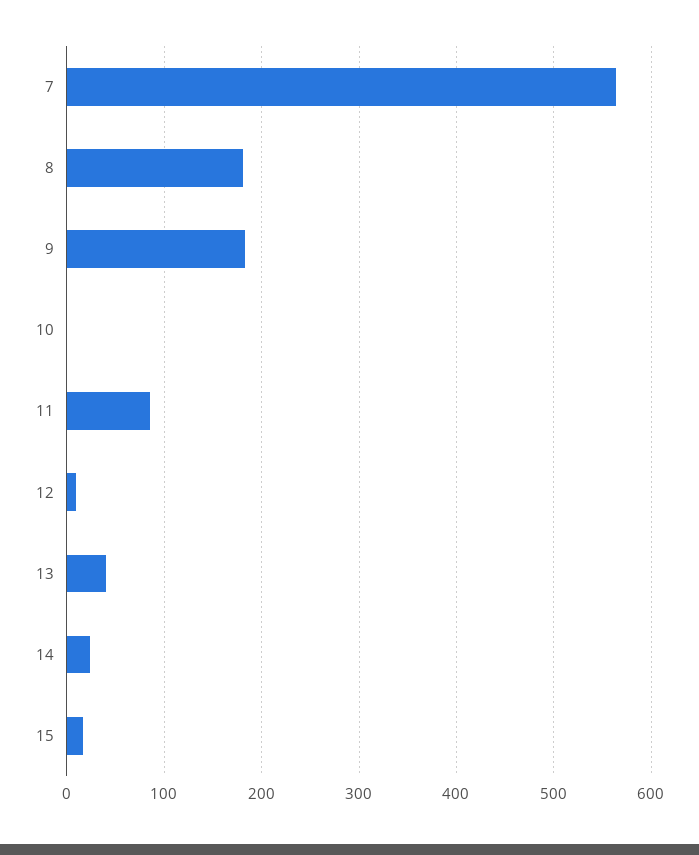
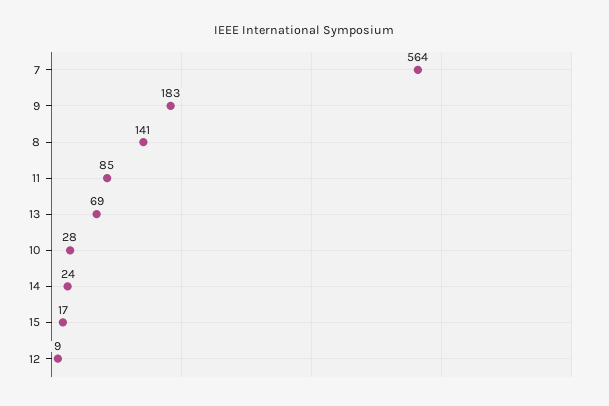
  {
    "7": 564,
-   "8": 180,
+   "8": 141,
    "9": 183,
-   "10": 0,
+   "10": 28,
    "11": 85,
    "12": 9,
-   "13": 40,
+   "13": 69,
    "14": 24,
    "15": 17
  }

